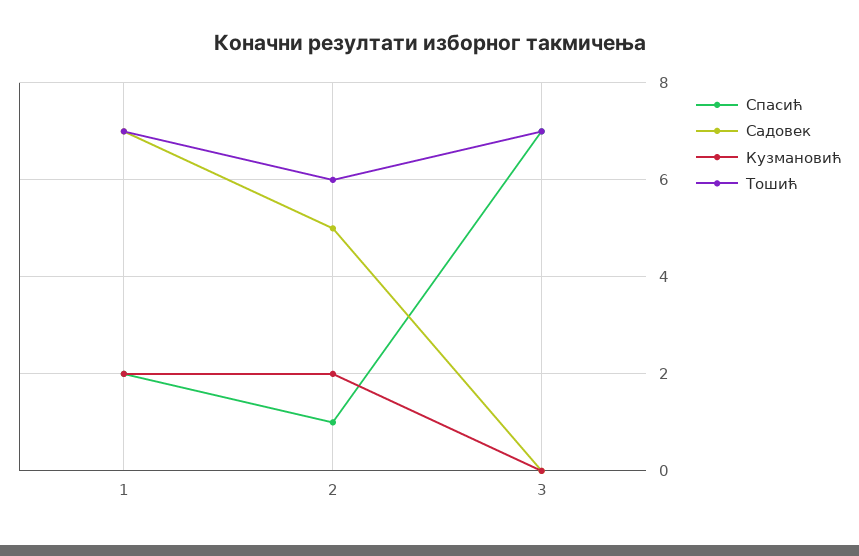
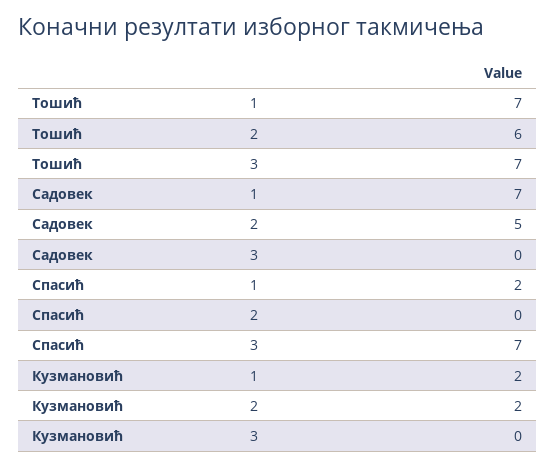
  {
    "Спасић": {
      "1": 2,
-     "2": 1,
+     "2": 0,
      "3": 7
    },
    "Садовек": {
      "1": 7,
      "2": 5,
      "3": 0
    },
    "Кузмановић": {
      "1": 2,
      "2": 2,
      "3": 0
    },
    "Тошић": {
      "1": 7,
      "2": 6,
      "3": 7
    }
  }

